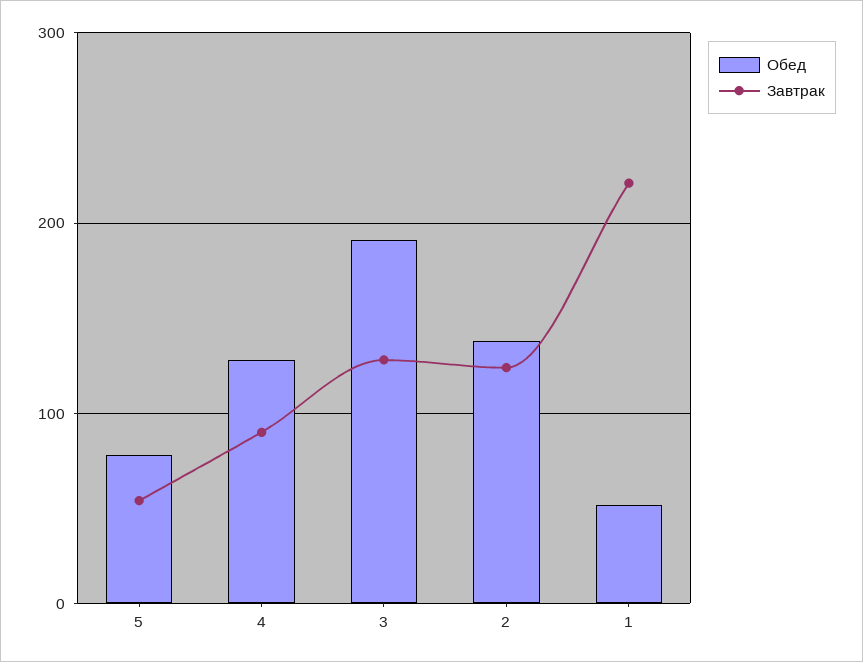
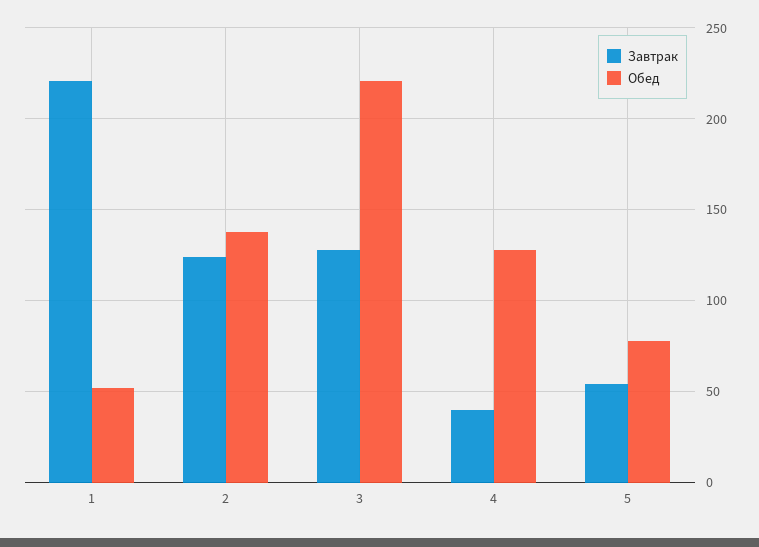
  {
    "Обед": {
      "5": 80,
      "4": 130,
-     "3": 190,
+     "3": 220,
      "2": 140,
      "1": 50
    },
    "Завтрак": {
      "5": 55,
-     "4": 90,
+     "4": 40,
      "3": 130,
      "2": 125,
      "1": 220
    }
  }

